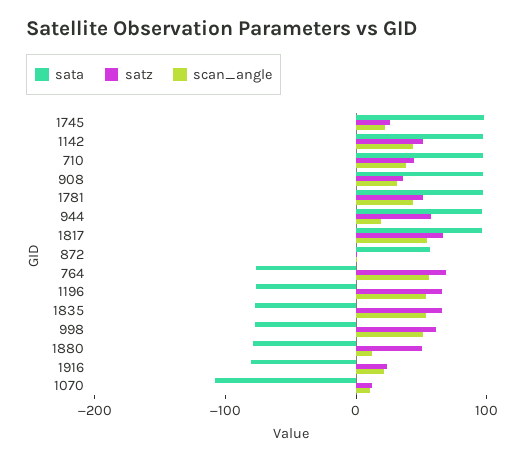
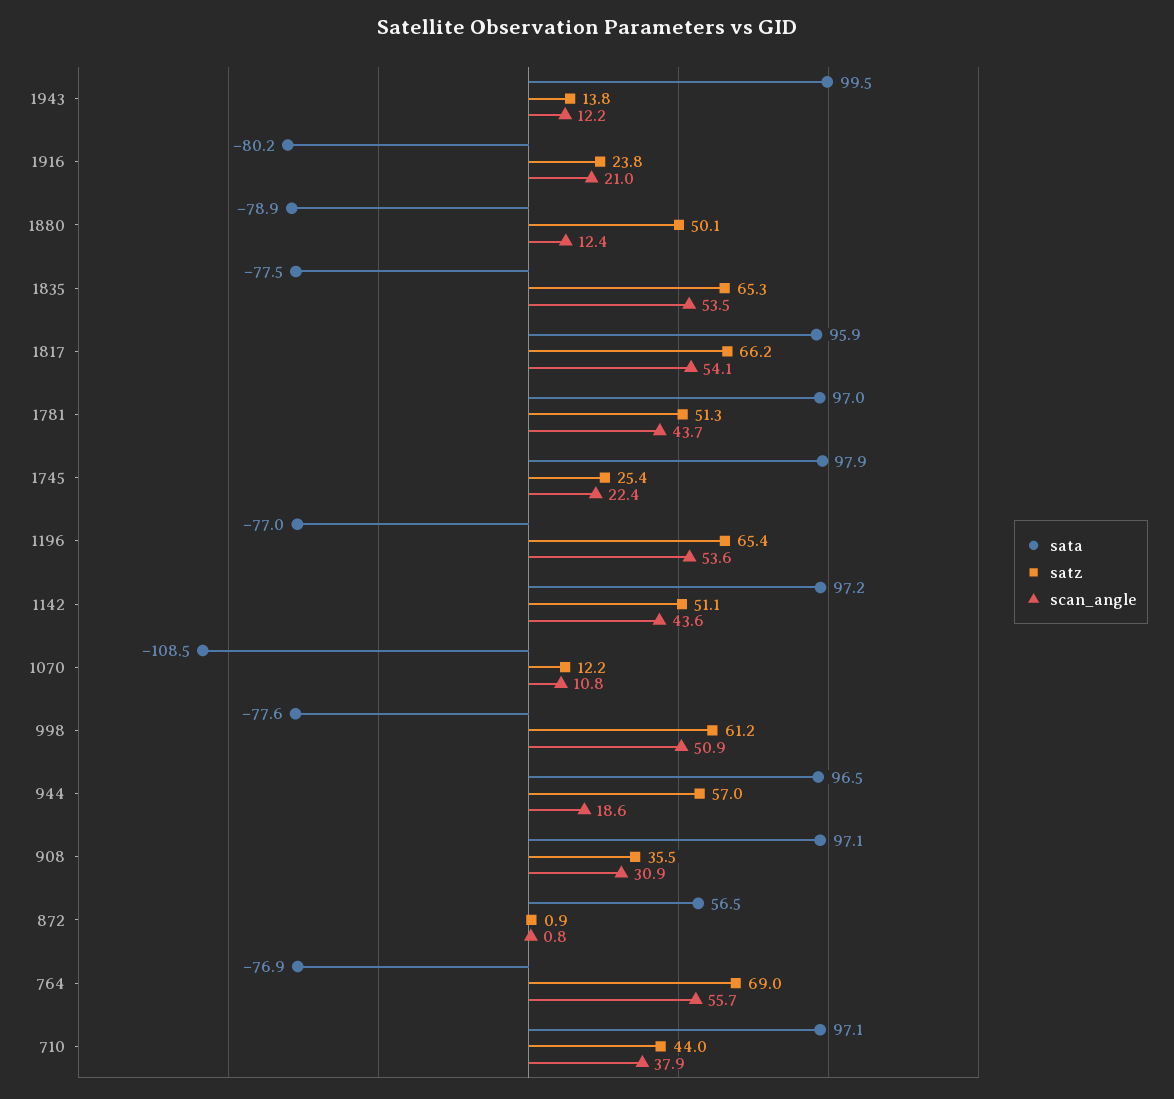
  {
    "sata": {
      "1745": 97.9,
      "1142": 97.2,
      "710": 97.1,
      "908": 97.1,
      "1781": 97,
      "944": 96.5,
      "1817": 95.9,
      "872": 56.5,
      "764": -76.9,
      "1196": -77,
      "1835": -77.5,
      "998": -77.6,
      "1880": -78.9,
      "1916": -80.2,
-     "1070": -108.5
+     "1070": -108.5,
+     "1943": 99.5
    },
    "satz": {
      "1745": 25.4,
      "1142": 51.1,
      "710": 44,
      "908": 35.5,
      "1781": 51.3,
      "944": 57,
      "1817": 66.2,
      "872": 0.9,
      "764": 69,
      "1196": 65.4,
      "1835": 65.3,
      "998": 61.2,
      "1880": 50.1,
      "1916": 23.8,
-     "1070": 12.2
+     "1070": 12.2,
+     "1943": 13.8
    },
    "scan_angle": {
      "1745": 22.4,
      "1142": 43.6,
      "710": 37.9,
      "908": 30.9,
      "1781": 43.7,
      "944": 18.6,
      "1817": 54.1,
      "872": 0.8,
      "764": 55.7,
      "1196": 53.6,
      "1835": 53.5,
      "998": 50.9,
      "1880": 12.4,
      "1916": 21,
-     "1070": 10.8
+     "1070": 10.8,
+     "1943": 12.2
    }
  }

